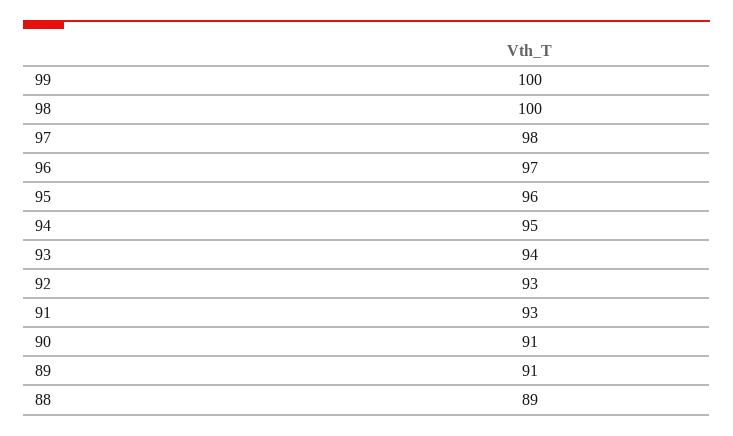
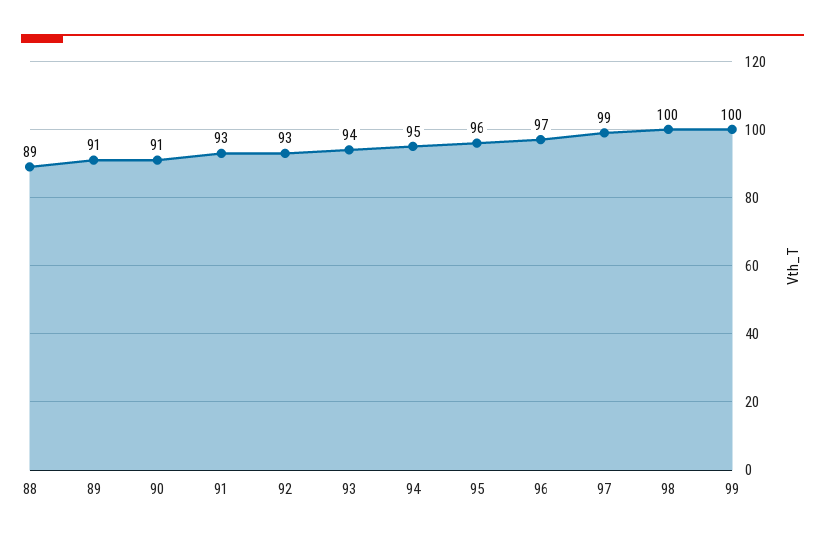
  {
    "99": 100,
    "98": 100,
-   "97": 98,
+   "97": 99,
    "96": 97,
    "95": 96,
    "94": 95,
    "93": 94,
    "92": 93,
    "91": 93,
    "90": 91,
    "89": 91,
    "88": 89
  }

